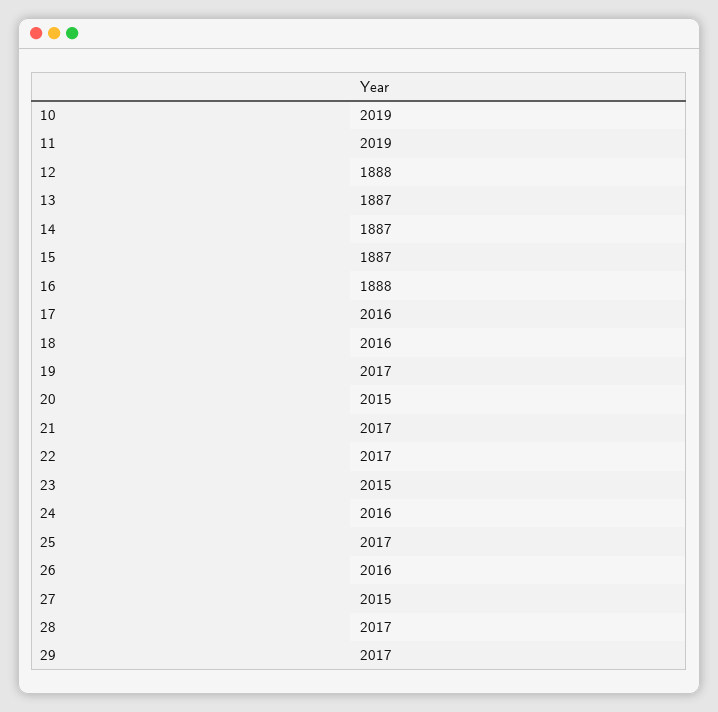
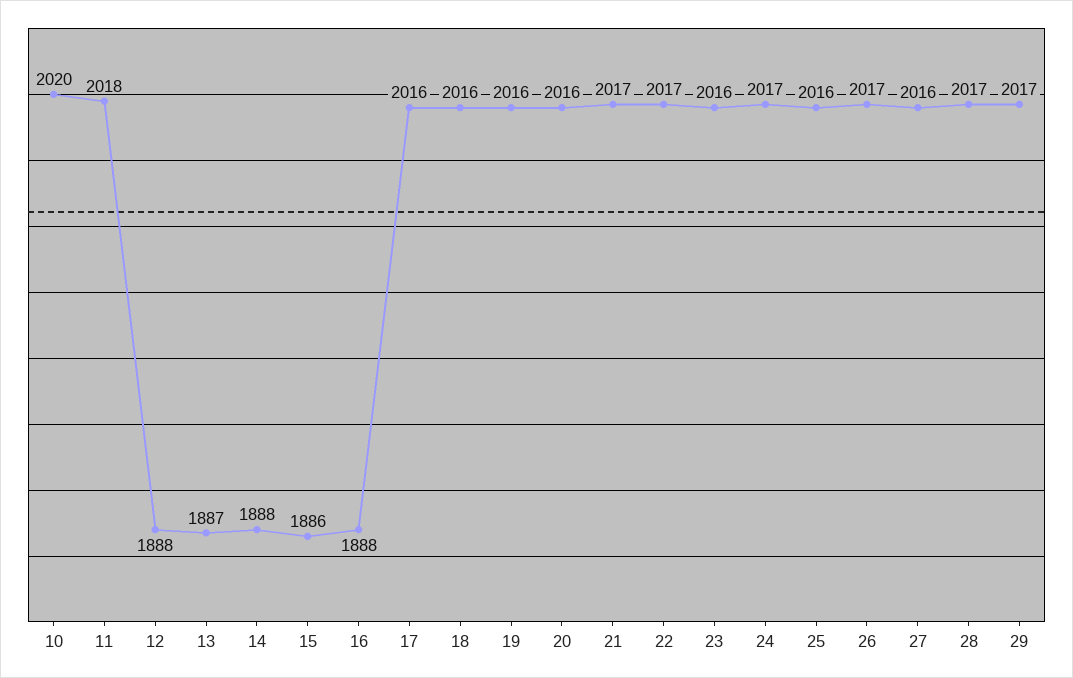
  {
-   "10": 2019,
+   "10": 2020,
-   "11": 2019,
+   "11": 2018,
    "12": 1888,
    "13": 1887,
-   "14": 1887,
+   "14": 1888,
-   "15": 1887,
+   "15": 1886,
    "16": 1888,
    "17": 2016,
    "18": 2016,
-   "19": 2017,
+   "19": 2016,
-   "20": 2015,
+   "20": 2016,
    "21": 2017,
    "22": 2017,
-   "23": 2015,
+   "23": 2016,
-   "24": 2016,
+   "24": 2017,
-   "25": 2017,
+   "25": 2016,
-   "26": 2016,
+   "26": 2017,
-   "27": 2015,
+   "27": 2016,
    "28": 2017,
    "29": 2017
  }

